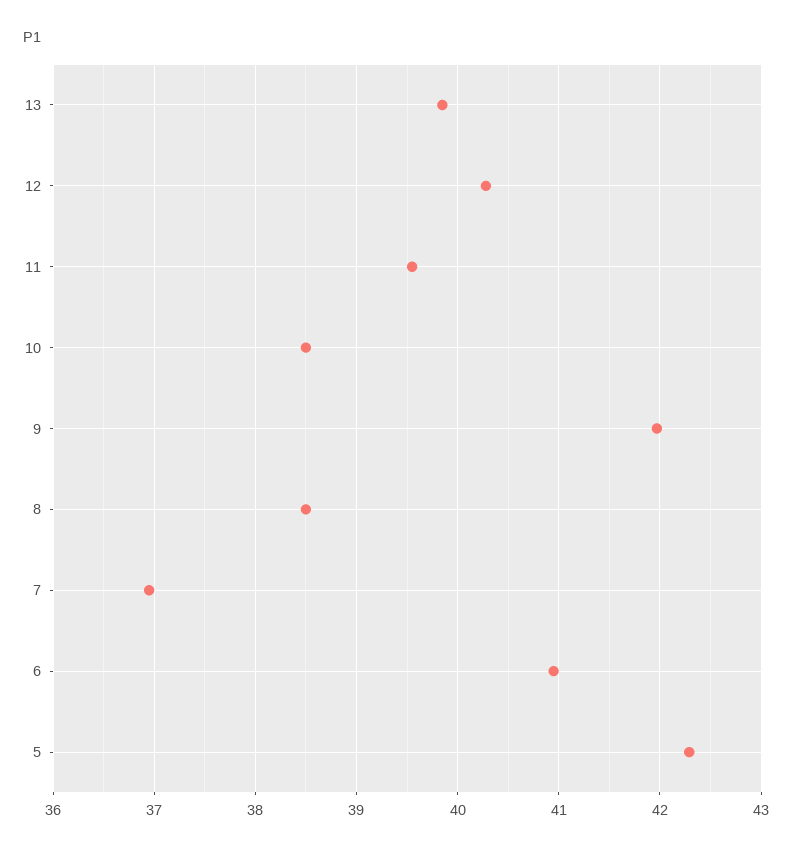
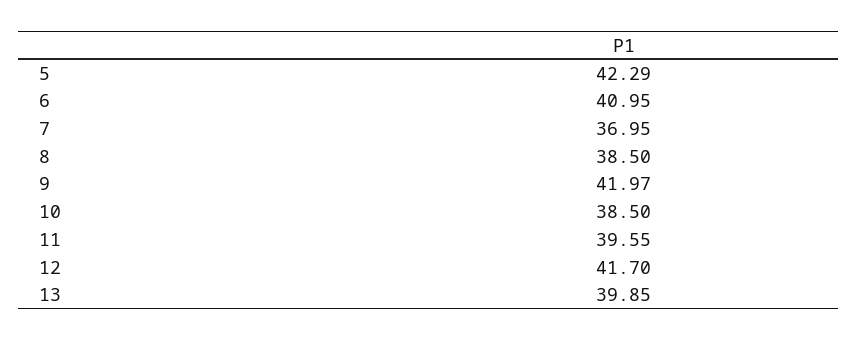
  {
    "13": 39.85,
-   "12": 40.3,
+   "12": 41.7,
    "11": 39.55,
    "10": 38.5,
    "9": 41.97,
    "8": 38.5,
    "7": 36.95,
    "6": 40.95,
    "5": 42.29
  }

